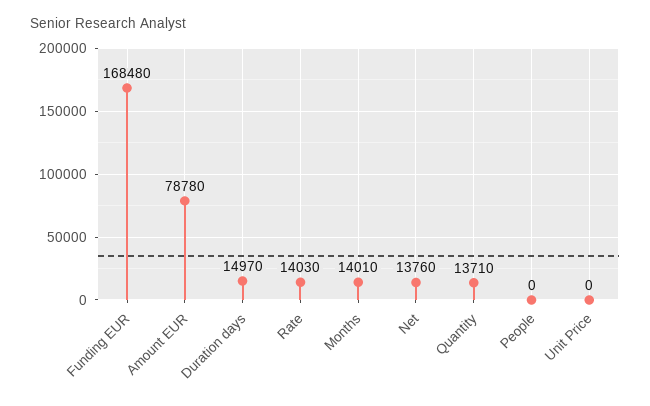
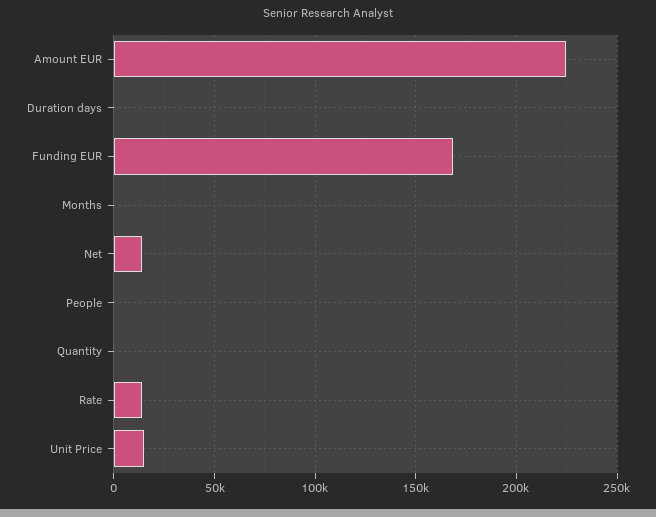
  {
    "Funding EUR": 168480,
-   "Amount EUR": 78780,
+   "Amount EUR": 225000,
-   "Duration days": 14970,
+   "Duration days": 0,
    "Rate": 14030,
-   "Months": 14010,
+   "Months": 0,
    "Net": 13760,
-   "Quantity": 13710,
+   "Quantity": 0,
    "People": 0,
-   "Unit Price": 0
+   "Unit Price": 15000
  }

